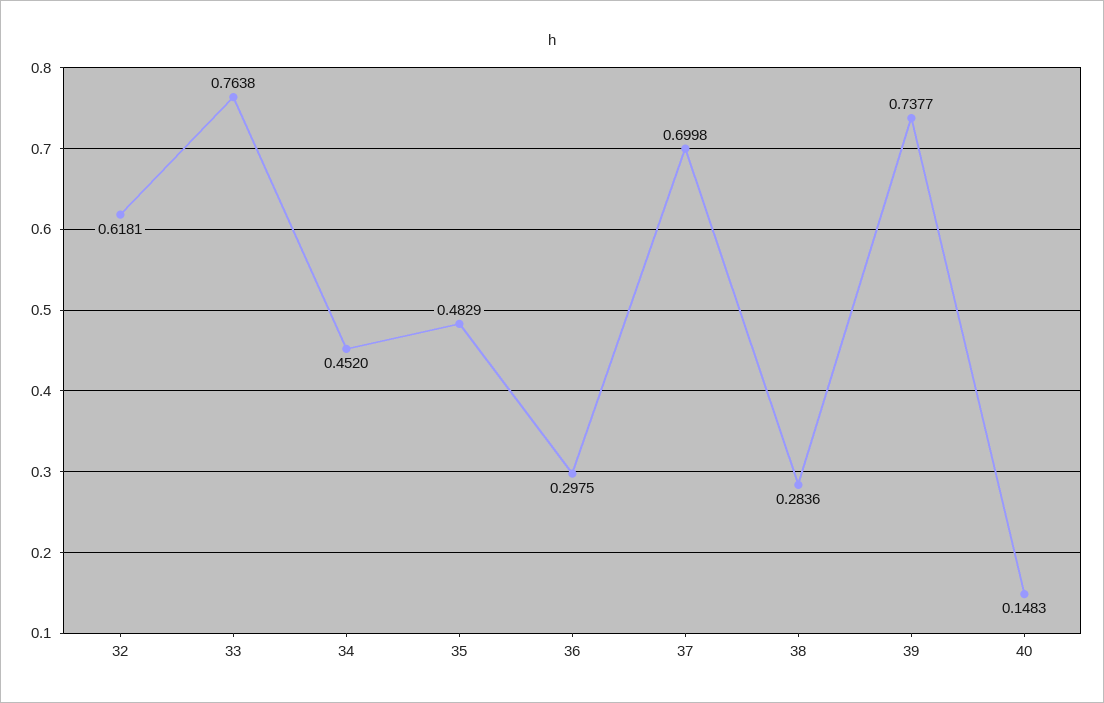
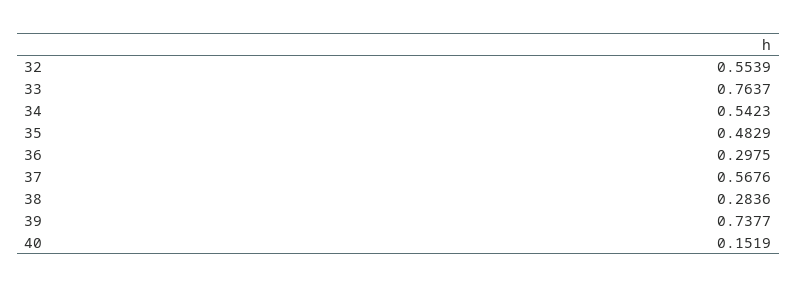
  {
-   "32": 0.6181,
+   "32": 0.5539,
-   "33": 0.7638,
+   "33": 0.7637,
-   "34": 0.452,
+   "34": 0.5423,
    "35": 0.4829,
    "36": 0.2975,
-   "37": 0.6998,
+   "37": 0.5676,
    "38": 0.2836,
    "39": 0.7377,
-   "40": 0.1483
+   "40": 0.1519
  }

